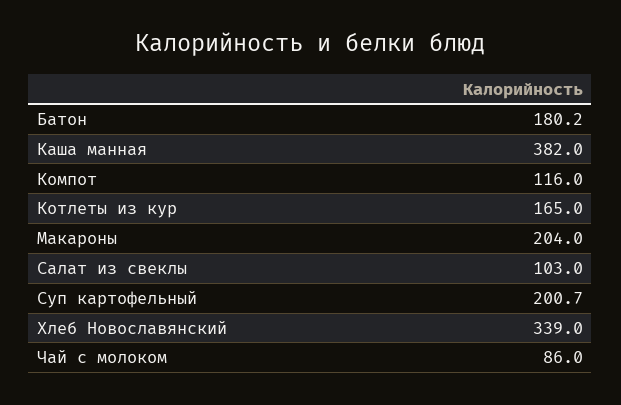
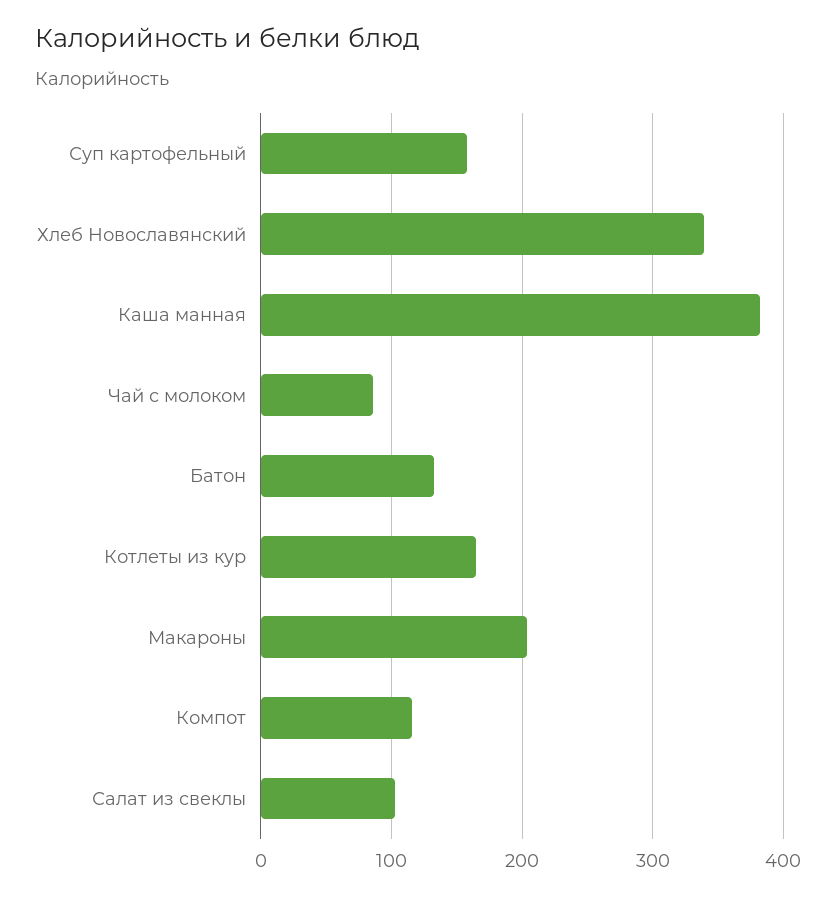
  {
-   "Батон": 180.2,
+   "Батон": 130,
    "Каша манная": 382,
    "Компот": 116,
    "Котлеты из кур": 165,
    "Макароны": 204,
    "Салат из свеклы": 103,
-   "Суп картофельный": 200.7,
+   "Суп картофельный": 160,
    "Хлеб Новославянский": 339,
    "Чай с молоком": 86
  }

